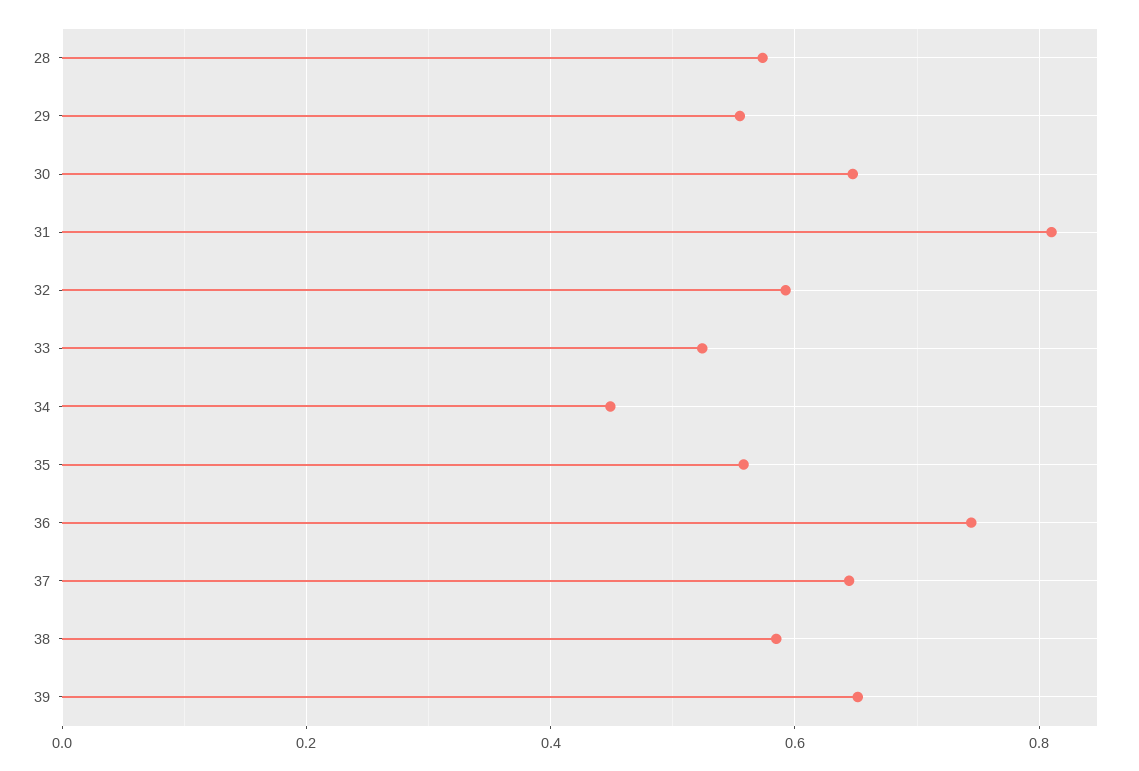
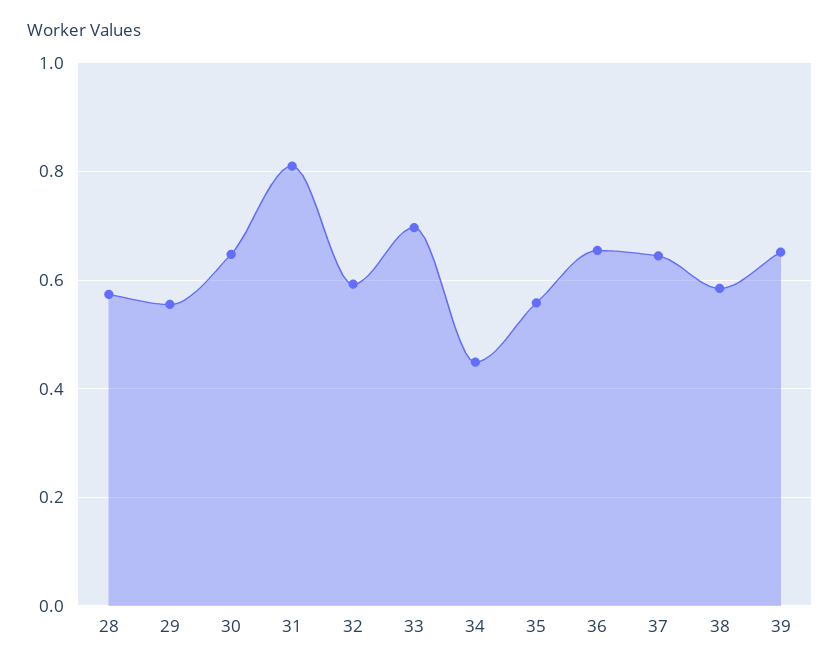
  {
    "28": 0.58,
    "29": 0.56,
    "30": 0.64,
    "31": 0.82,
    "32": 0.6,
-   "33": 0.52,
+   "33": 0.7,
    "34": 0.44,
    "35": 0.56,
-   "36": 0.74,
+   "36": 0.66,
    "37": 0.64,
    "38": 0.58,
    "39": 0.66
  }

